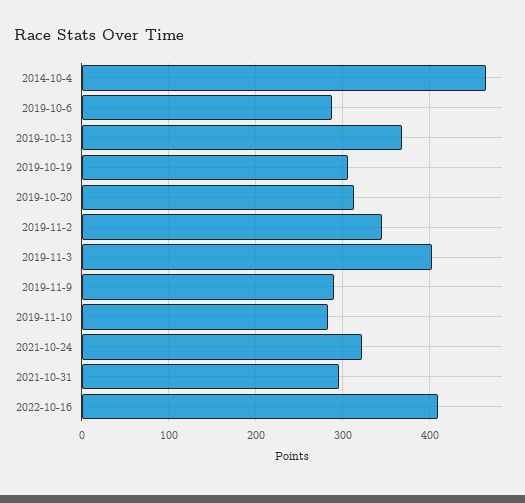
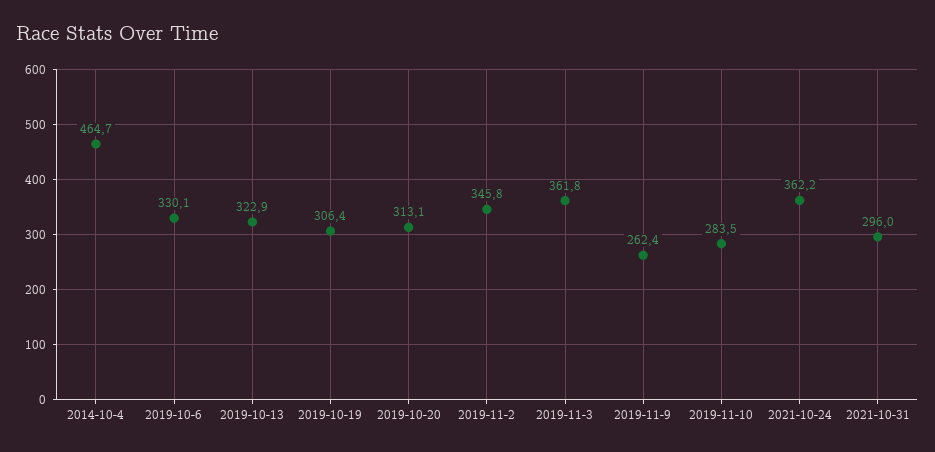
  {
    "2014-10-4": 464.7,
-   "2019-10-6": 290,
+   "2019-10-6": 330.1,
-   "2019-10-13": 370,
+   "2019-10-13": 322.9,
    "2019-10-19": 306.4,
    "2019-10-20": 313.1,
    "2019-11-2": 345.8,
-   "2019-11-3": 400,
+   "2019-11-3": 361.8,
-   "2019-11-9": 290,
+   "2019-11-9": 262.4,
    "2019-11-10": 283.5,
-   "2021-10-24": 320,
+   "2021-10-24": 362.2,
-   "2021-10-31": 296,
+   "2021-10-31": 296
-   "2022-10-16": 410
  }

